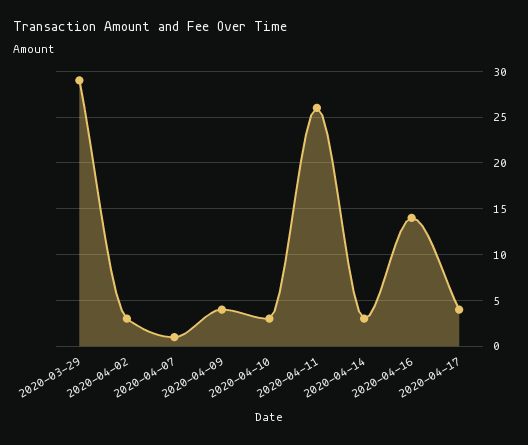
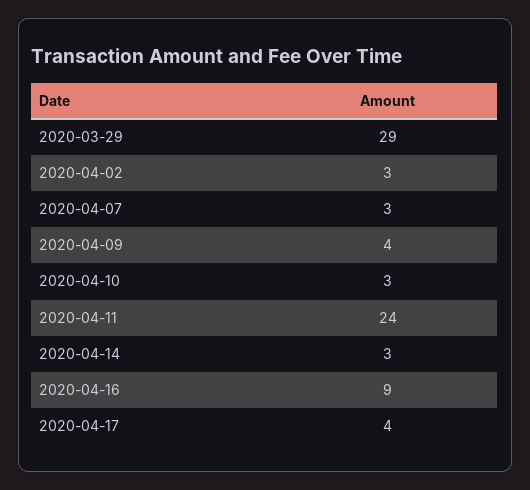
  {
    "2020-03-29": 29,
    "2020-04-02": 3,
-   "2020-04-07": 1,
+   "2020-04-07": 3,
    "2020-04-09": 4,
    "2020-04-10": 3,
-   "2020-04-11": 26,
+   "2020-04-11": 24,
    "2020-04-14": 3,
-   "2020-04-16": 14,
+   "2020-04-16": 9,
    "2020-04-17": 4
  }

